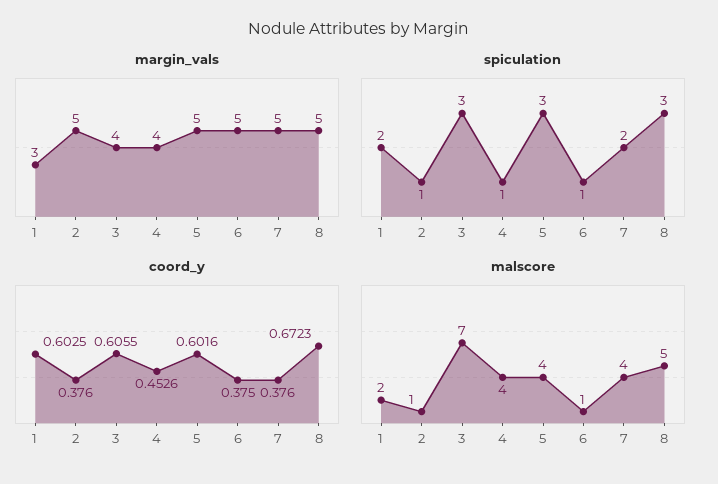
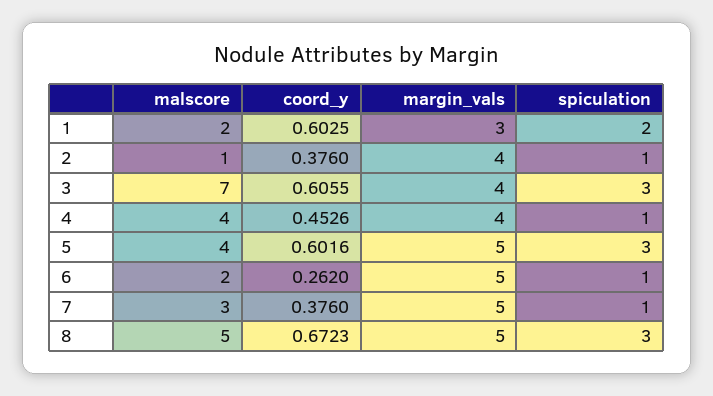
  {
    "margin_vals": {
      "1": 3,
-     "2": 5,
+     "2": 4,
      "3": 4,
      "4": 4,
      "5": 5,
      "6": 5,
      "7": 5,
      "8": 5
    },
    "spiculation": {
      "1": 2,
      "2": 1,
      "3": 3,
      "4": 1,
      "5": 3,
      "6": 1,
-     "7": 2,
+     "7": 1,
      "8": 3
    },
    "coord_y": {
      "1": 0.6025,
      "2": 0.376,
      "3": 0.6055,
      "4": 0.4526,
      "5": 0.6016,
-     "6": 0.375,
+     "6": 0.262,
      "7": 0.376,
      "8": 0.6723
    },
    "malscore": {
      "1": 2,
      "2": 1,
      "3": 7,
      "4": 4,
      "5": 4,
-     "6": 1,
+     "6": 2,
-     "7": 4,
+     "7": 3,
      "8": 5
    }
  }

